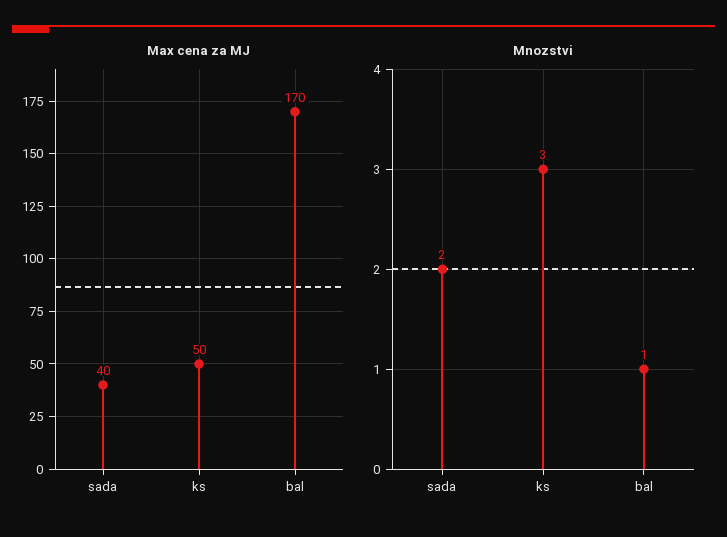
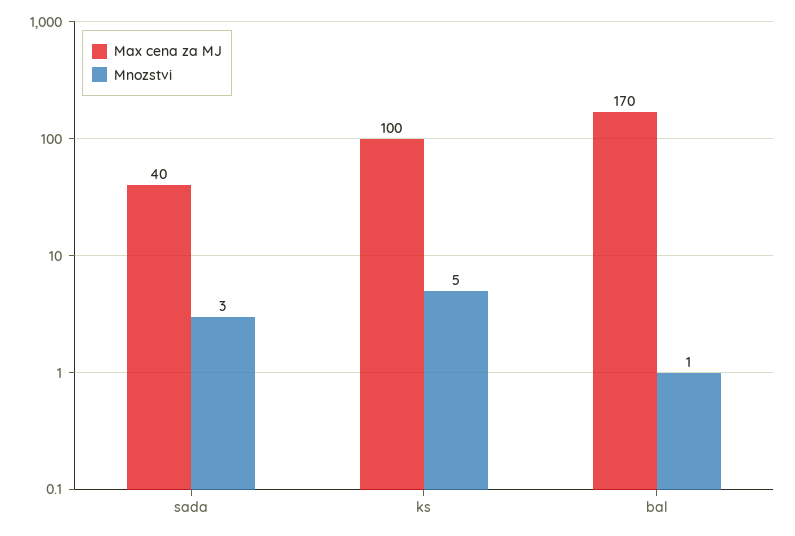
  {
    "Max cena za MJ": {
      "sada": 40,
-     "ks": 50,
+     "ks": 100,
      "bal": 170
    },
    "Mnozstvi": {
-     "sada": 2,
+     "sada": 3,
-     "ks": 3,
+     "ks": 5,
      "bal": 1
    }
  }

